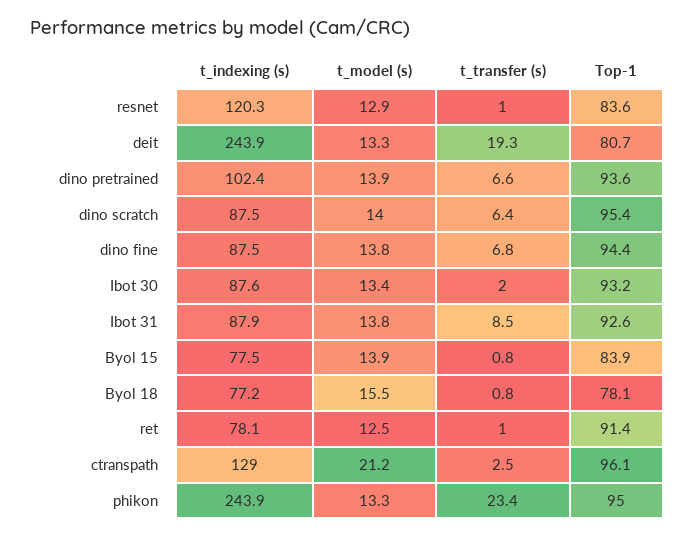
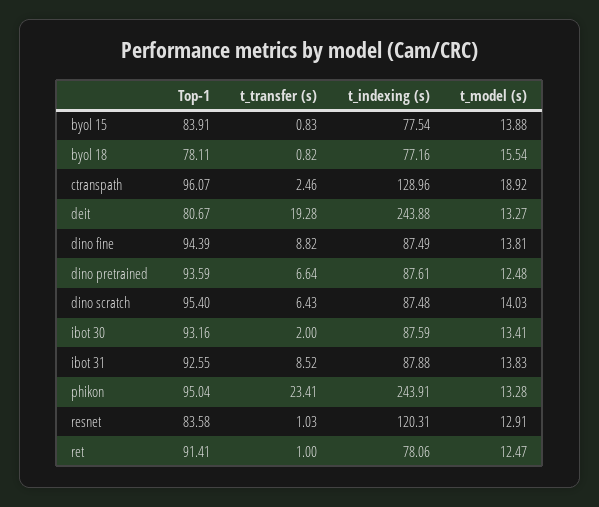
  {
    "t_indexing (s)": {
      "resnet": 120.31,
      "deit": 243.88,
-     "dino pretrained": 102.4,
+     "dino pretrained": 87.61,
      "dino scratch": 87.48,
      "dino fine": 87.49,
      "Ibot 30": 87.59,
      "Ibot 31": 87.88,
      "Byol 15": 77.54,
      "Byol 18": 77.16,
      "ret": 78.06,
      "ctranspath": 128.96,
      "phikon": 243.91
    },
    "t_model (s)": {
      "resnet": 12.91,
      "deit": 13.27,
-     "dino pretrained": 13.9,
+     "dino pretrained": 12.48,
      "dino scratch": 14.03,
      "dino fine": 13.81,
      "Ibot 30": 13.41,
      "Ibot 31": 13.83,
      "Byol 15": 13.88,
      "Byol 18": 15.54,
      "ret": 12.47,
-     "ctranspath": 21.2,
+     "ctranspath": 18.92,
      "phikon": 13.28
    },
    "t_transfer (s)": {
      "resnet": 1.03,
      "deit": 19.28,
      "dino pretrained": 6.64,
      "dino scratch": 6.43,
-     "dino fine": 6.8,
+     "dino fine": 8.82,
      "Ibot 30": 2,
      "Ibot 31": 8.52,
      "Byol 15": 0.83,
      "Byol 18": 0.82,
      "ret": 1,
      "ctranspath": 2.46,
      "phikon": 23.41
    },
    "Top-1": {
      "resnet": 83.58,
      "deit": 80.67,
      "dino pretrained": 93.59,
      "dino scratch": 95.4,
      "dino fine": 94.39,
      "Ibot 30": 93.16,
      "Ibot 31": 92.55,
      "Byol 15": 83.91,
      "Byol 18": 78.11,
      "ret": 91.41,
      "ctranspath": 96.07,
      "phikon": 95.04
    }
  }

